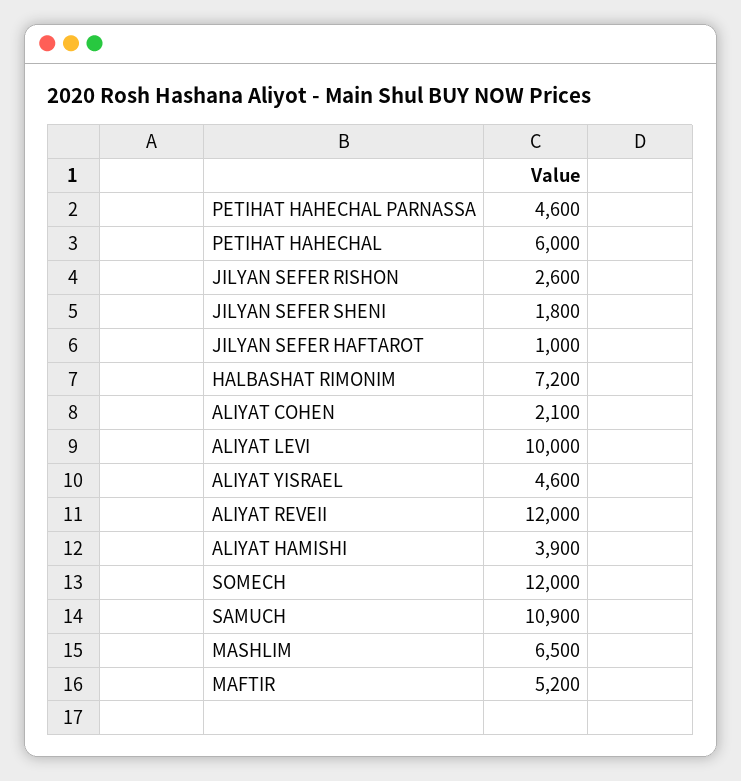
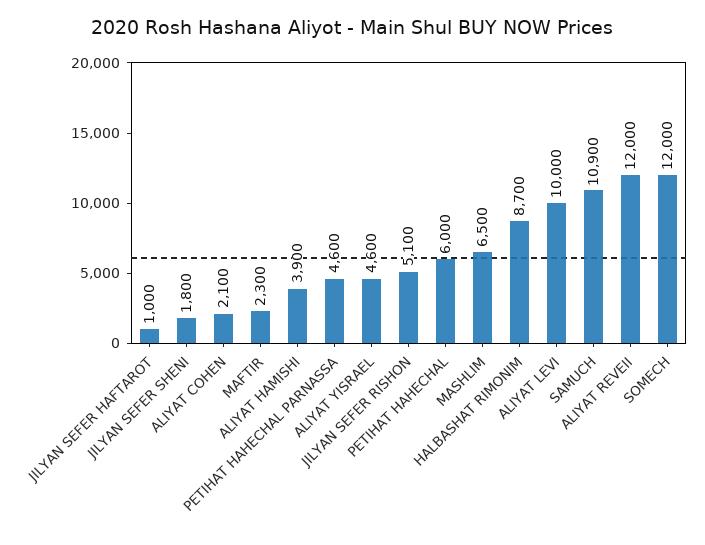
  {
    "PETIHAT HAHECHAL PARNASSA": 4600,
    "PETIHAT HAHECHAL": 6000,
-   "JILYAN SEFER RISHON": 2600,
+   "JILYAN SEFER RISHON": 5100,
    "JILYAN SEFER SHENI": 1800,
    "JILYAN SEFER HAFTAROT": 1000,
-   "HALBASHAT RIMONIM": 7200,
+   "HALBASHAT RIMONIM": 8700,
    "ALIYAT COHEN": 2100,
    "ALIYAT LEVI": 10000,
    "ALIYAT YISRAEL": 4600,
    "ALIYAT REVEII": 12000,
    "ALIYAT HAMISHI": 3900,
    "SOMECH": 12000,
    "SAMUCH": 10900,
    "MASHLIM": 6500,
-   "MAFTIR": 5200
+   "MAFTIR": 2300
  }

